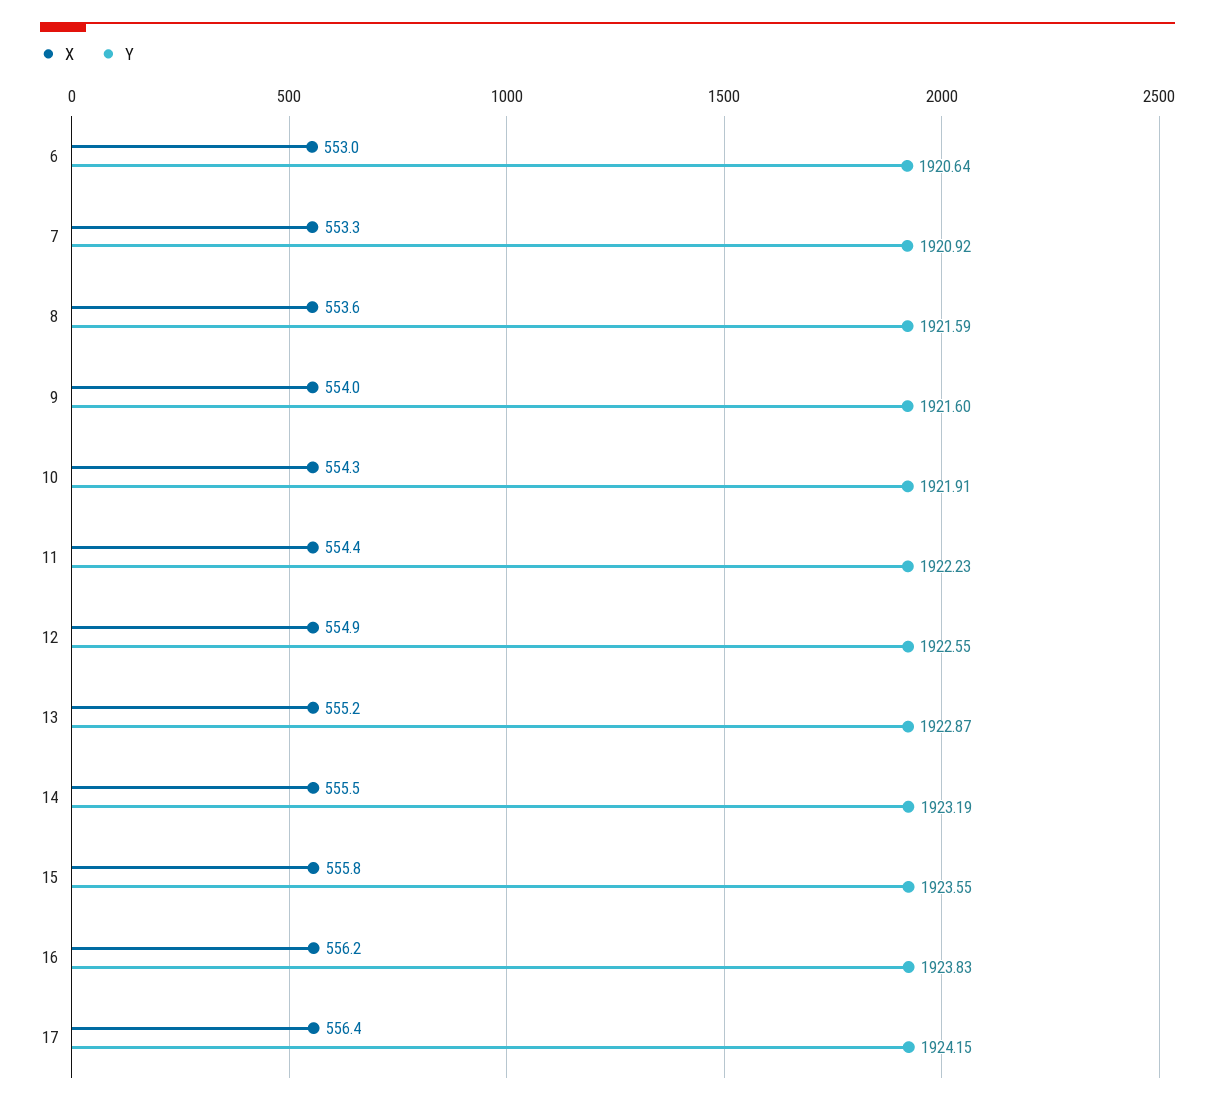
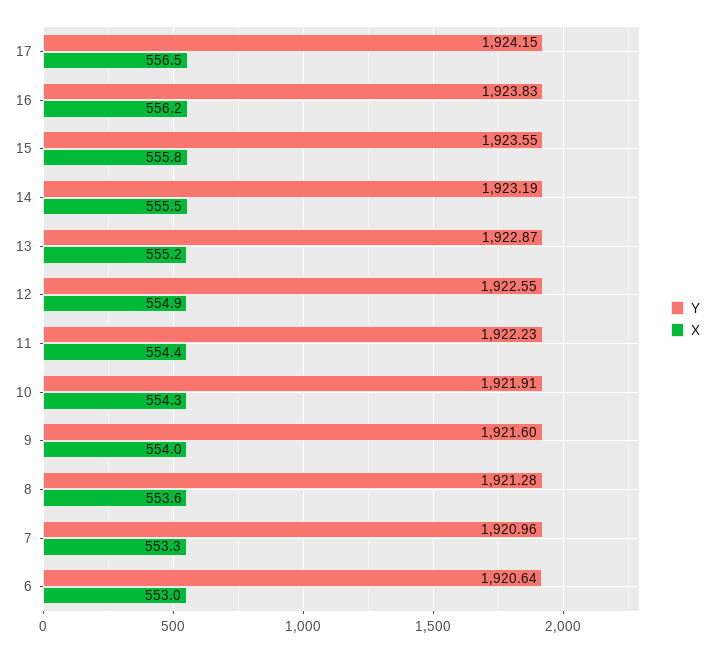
  {
    "X": {
      "6": 553,
      "7": 553.3,
      "8": 553.6,
      "9": 554,
      "10": 554.3,
      "11": 554.4,
      "12": 554.9,
      "13": 555.2,
      "14": 555.5,
      "15": 555.8,
      "16": 556.2,
-     "17": 556.4
+     "17": 556.5
    },
    "Y": {
      "6": 1920.64,
-     "7": 1920.92,
+     "7": 1920.96,
-     "8": 1921.59,
+     "8": 1921.28,
      "9": 1921.6,
      "10": 1921.91,
      "11": 1922.23,
      "12": 1922.55,
      "13": 1922.87,
      "14": 1923.19,
      "15": 1923.55,
      "16": 1923.83,
      "17": 1924.15
    }
  }

